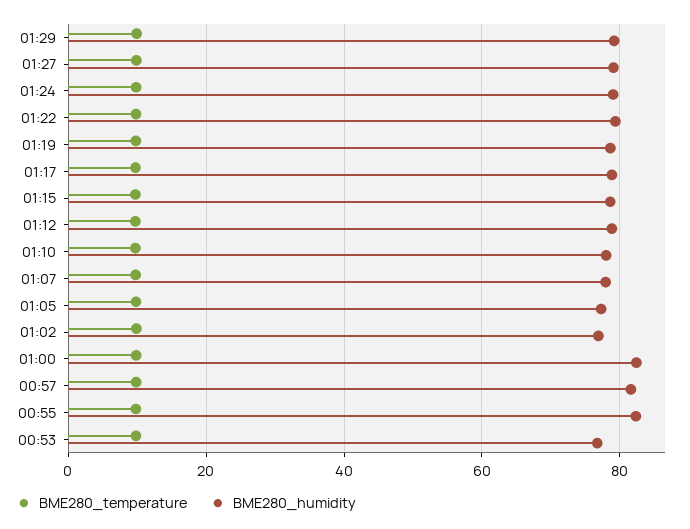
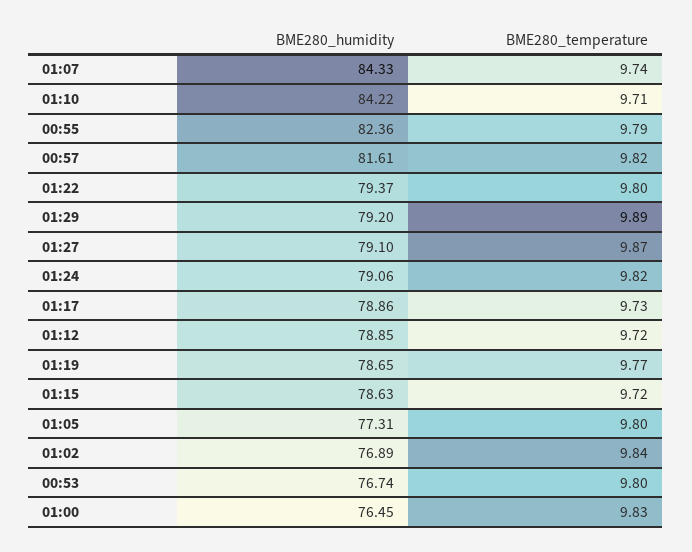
  {
    "BME280_temperature": {
      "01:29": 9.89,
      "01:27": 9.87,
      "01:24": 9.82,
      "01:22": 9.8,
      "01:19": 9.77,
      "01:17": 9.73,
      "01:15": 9.72,
      "01:12": 9.72,
      "01:10": 9.71,
      "01:07": 9.74,
      "01:05": 9.8,
      "01:02": 9.84,
      "01:00": 9.83,
      "00:57": 9.82,
      "00:55": 9.79,
      "00:53": 9.8
    },
    "BME280_humidity": {
      "01:29": 79.2,
      "01:27": 79.1,
      "01:24": 79.06,
      "01:22": 79.37,
      "01:19": 78.65,
      "01:17": 78.86,
      "01:15": 78.63,
      "01:12": 78.85,
-     "01:10": 78,
+     "01:10": 84.22,
-     "01:07": 78,
+     "01:07": 84.33,
      "01:05": 77.31,
      "01:02": 76.89,
-     "01:00": 82,
+     "01:00": 76.45,
      "00:57": 81.61,
      "00:55": 82.36,
      "00:53": 76.74
    }
  }

